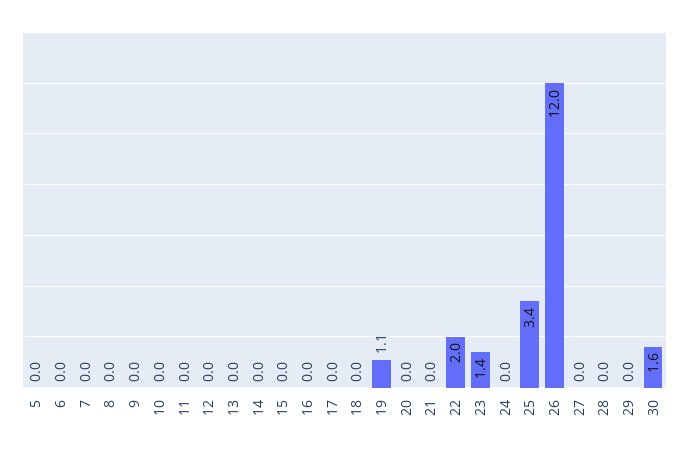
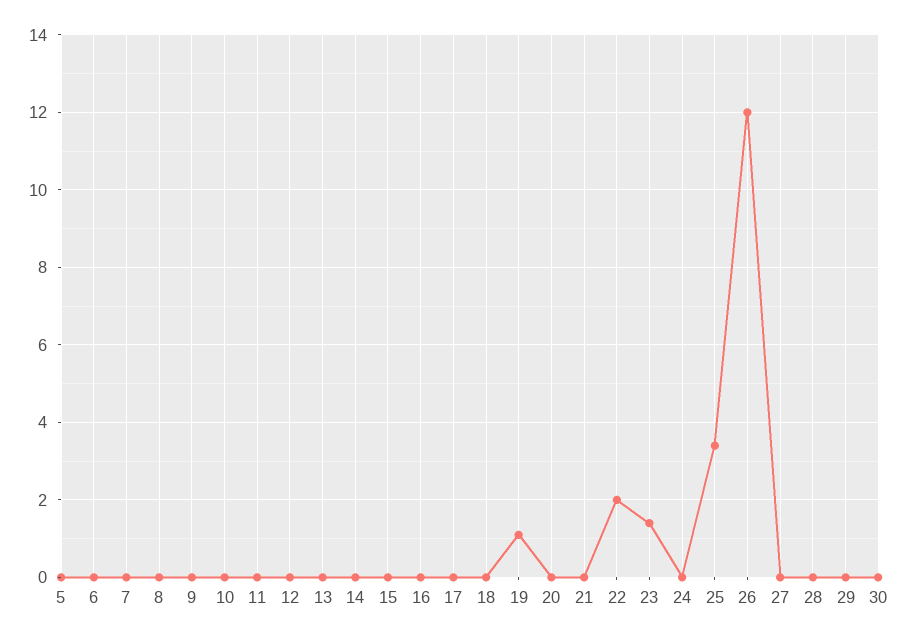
  {
    "5": 0,
    "6": 0,
    "7": 0,
    "8": 0,
    "9": 0,
    "10": 0,
    "11": 0,
    "12": 0,
    "13": 0,
    "14": 0,
    "15": 0,
    "16": 0,
    "17": 0,
    "18": 0,
    "19": 1.1,
    "20": 0,
    "21": 0,
    "22": 2,
    "23": 1.4,
    "24": 0,
    "25": 3.4,
    "26": 12,
    "27": 0,
    "28": 0,
    "29": 0,
-   "30": 1.6
+   "30": 0
  }

